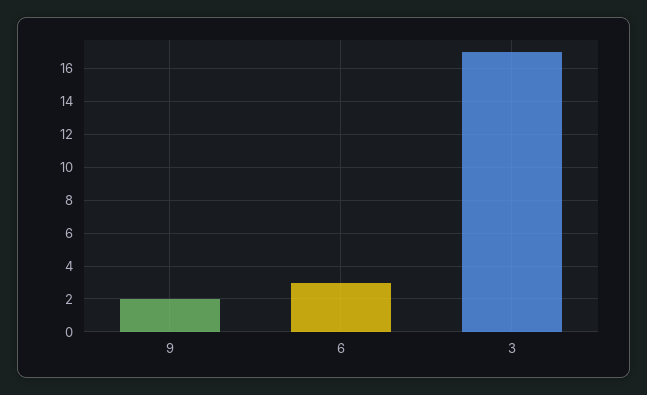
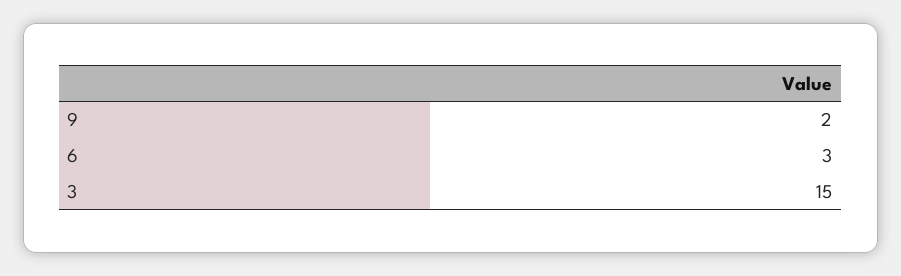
  {
    "9": 2,
    "6": 3,
-   "3": 17
+   "3": 15
  }

